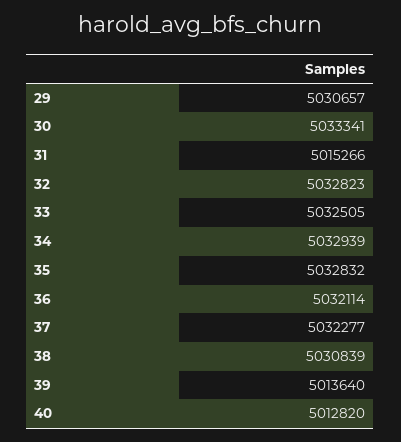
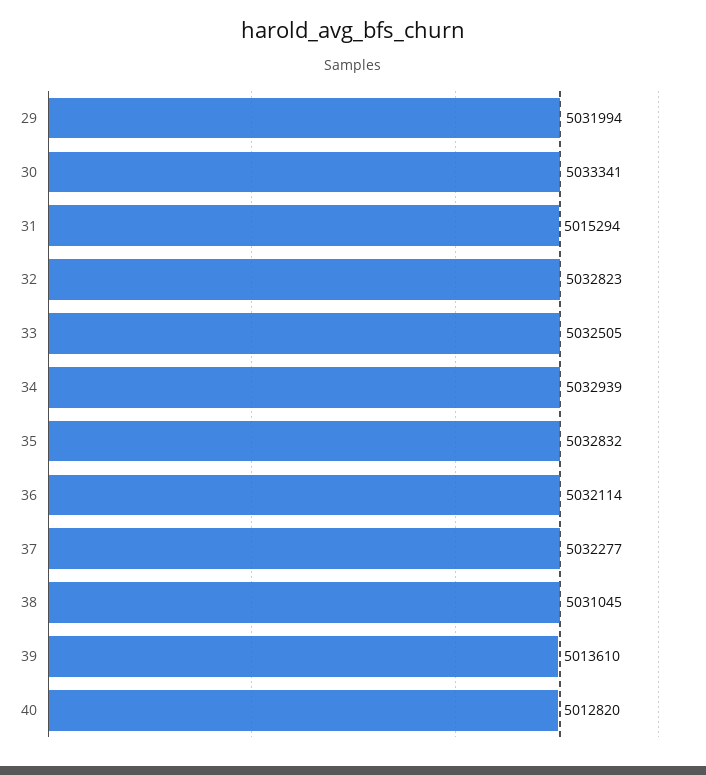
  {
-   "29": 5030657,
+   "29": 5031994,
    "30": 5033341,
-   "31": 5015266,
+   "31": 5015294,
    "32": 5032823,
    "33": 5032505,
    "34": 5032939,
    "35": 5032832,
    "36": 5032114,
    "37": 5032277,
-   "38": 5030839,
+   "38": 5031045,
-   "39": 5013640,
+   "39": 5013610,
    "40": 5012820
  }

